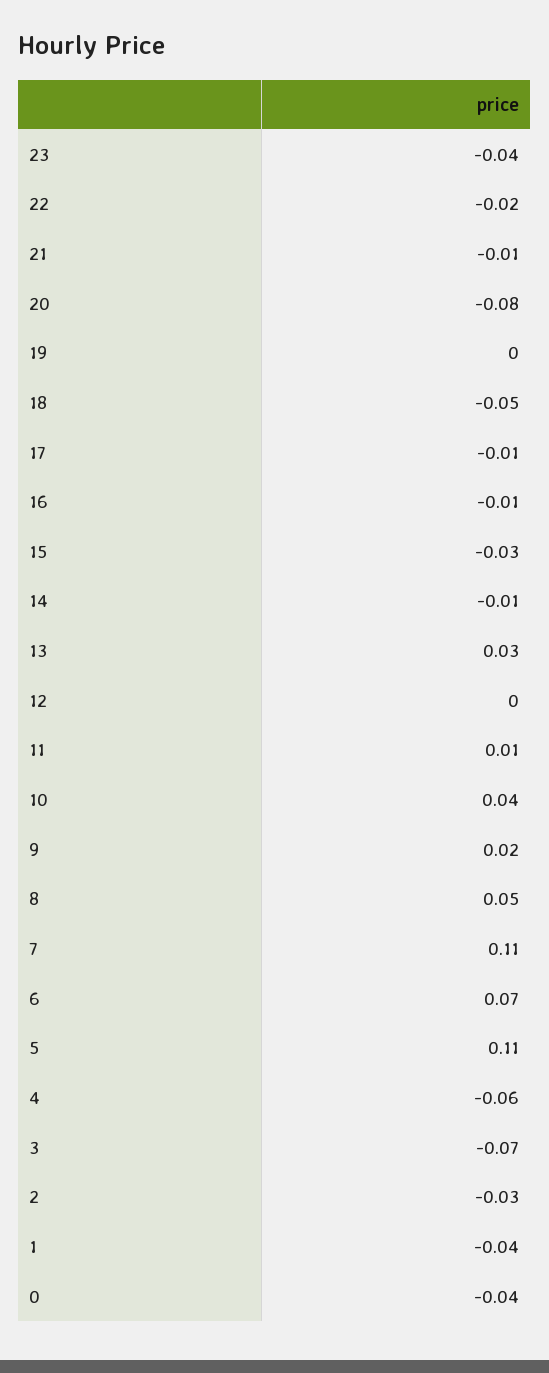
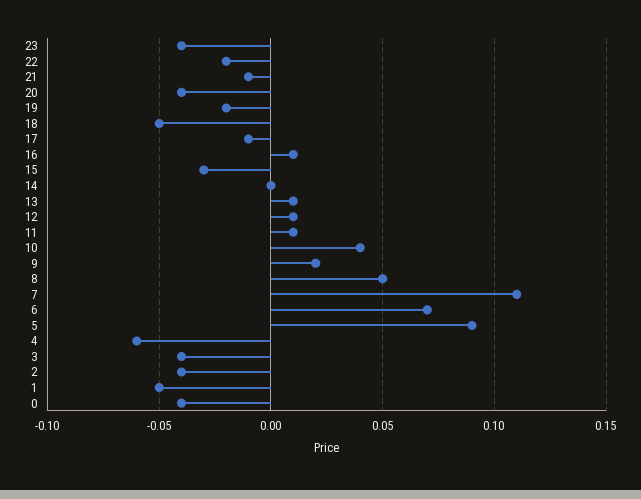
  {
    "23": -0.04,
    "22": -0.02,
    "21": -0.01,
-   "20": -0.08,
+   "20": -0.04,
-   "19": 0,
+   "19": -0.02,
    "18": -0.05,
    "17": -0.01,
-   "16": -0.01,
+   "16": 0.01,
    "15": -0.03,
-   "14": -0.01,
+   "14": 0,
-   "13": 0.03,
+   "13": 0.01,
-   "12": 0,
+   "12": 0.01,
    "11": 0.01,
    "10": 0.04,
    "9": 0.02,
    "8": 0.05,
    "7": 0.11,
    "6": 0.07,
-   "5": 0.11,
+   "5": 0.09,
    "4": -0.06,
-   "3": -0.07,
+   "3": -0.04,
-   "2": -0.03,
+   "2": -0.04,
-   "1": -0.04,
+   "1": -0.05,
    "0": -0.04
  }

